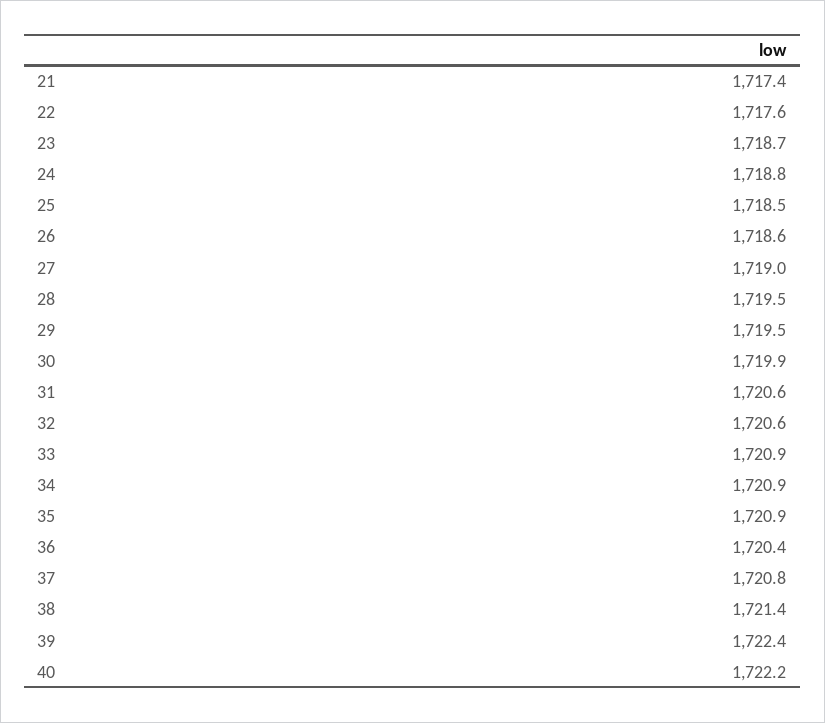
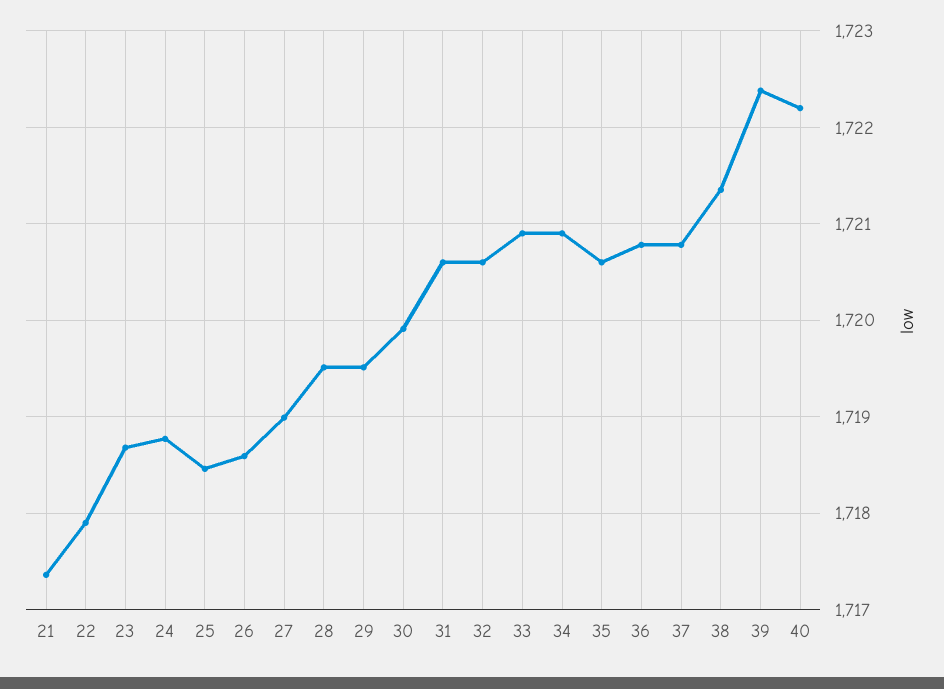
  {
    "21": 1717.4,
-   "22": 1717.6,
+   "22": 1717.9,
    "23": 1718.7,
    "24": 1718.8,
    "25": 1718.5,
    "26": 1718.6,
    "27": 1719,
    "28": 1719.5,
    "29": 1719.5,
    "30": 1719.9,
    "31": 1720.6,
    "32": 1720.6,
    "33": 1720.9,
    "34": 1720.9,
-   "35": 1720.9,
+   "35": 1720.6,
-   "36": 1720.4,
+   "36": 1720.8,
    "37": 1720.8,
    "38": 1721.4,
    "39": 1722.4,
    "40": 1722.2
  }

